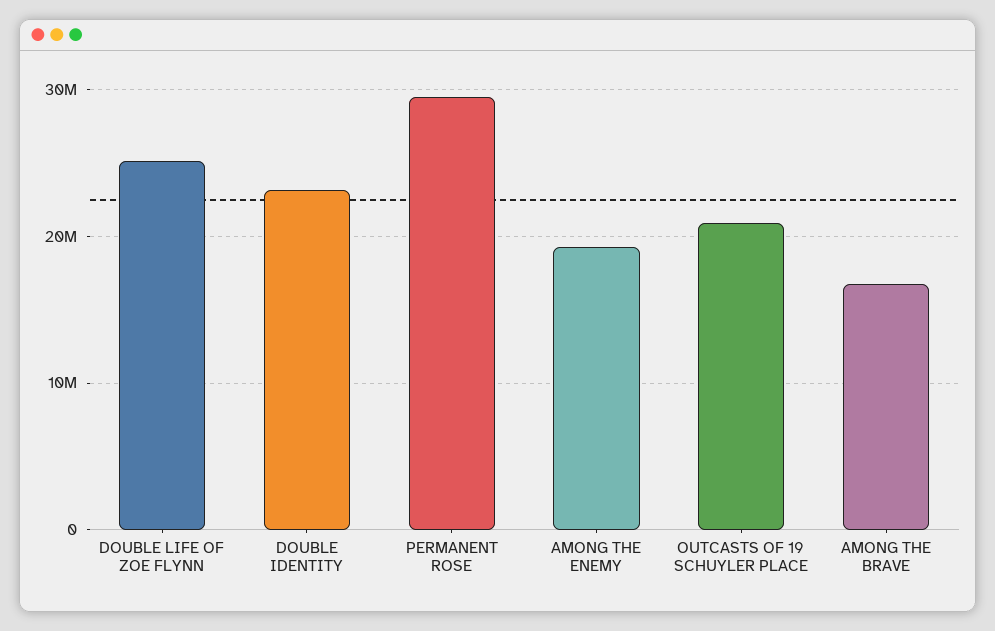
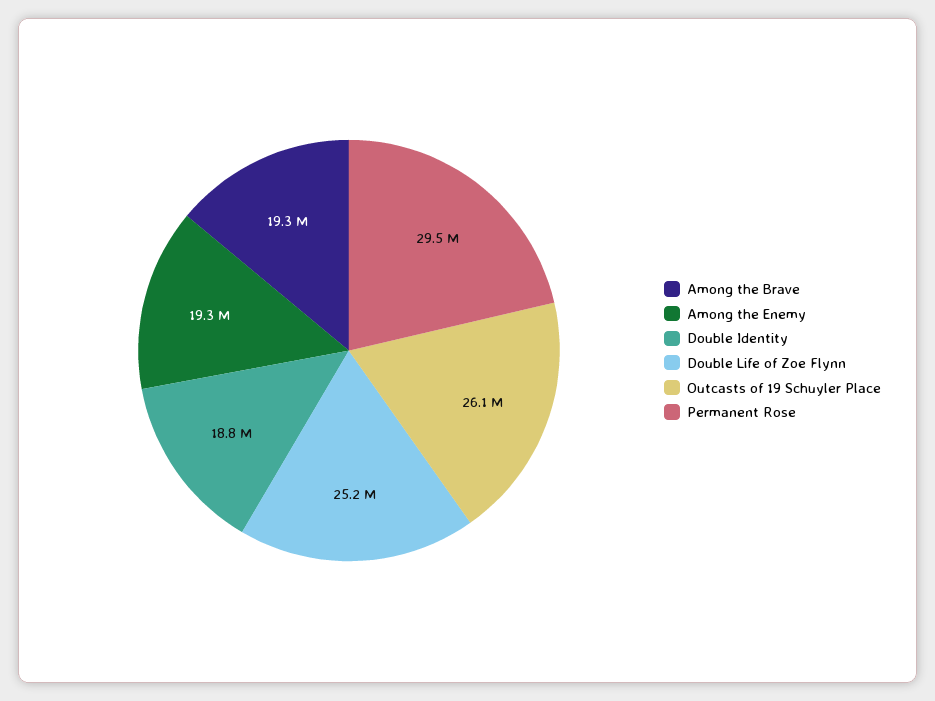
  {
    "DOUBLE LIFE OF ZOE FLYNN": 25200000,
-   "DOUBLE IDENTITY": 23000000,
+   "DOUBLE IDENTITY": 18800000,
    "PERMANENT ROSE": 29500000,
    "AMONG THE ENEMY": 19300000,
-   "OUTCASTS OF 19 SCHUYLER PLACE": 21000000,
+   "OUTCASTS OF 19 SCHUYLER PLACE": 26100000,
-   "AMONG THE BRAVE": 17000000
+   "AMONG THE BRAVE": 19300000
  }

